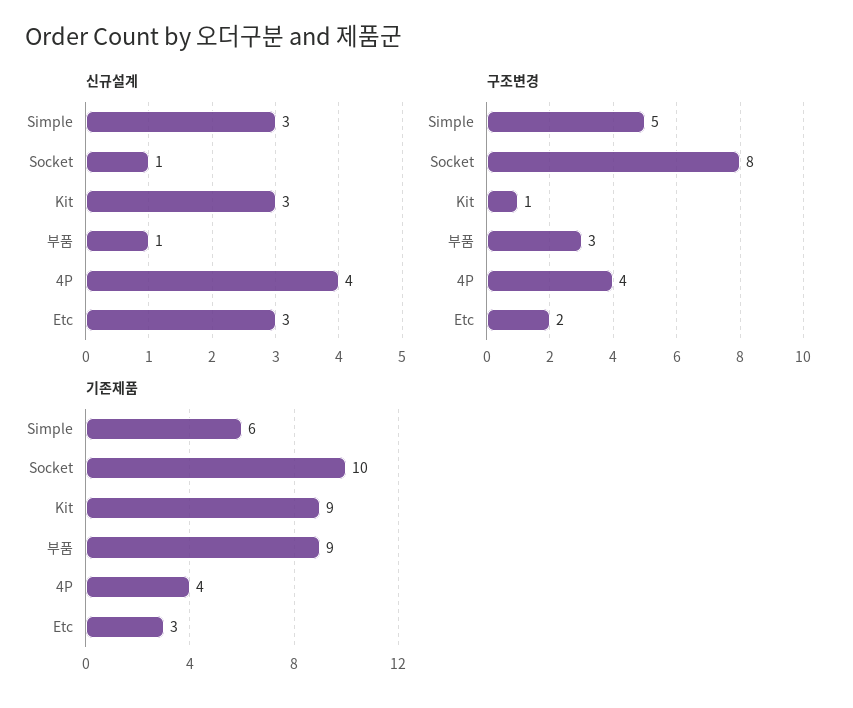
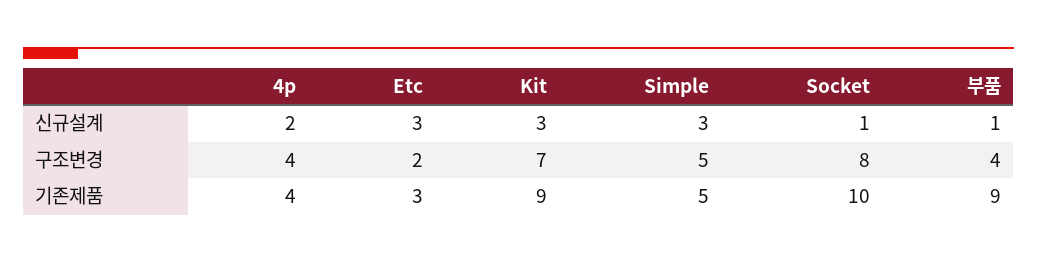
  {
    "신규설계": {
      "Simple": 3,
      "Socket": 1,
      "Kit": 3,
      "부품": 1,
-     "4P": 4,
+     "4P": 2,
      "Etc": 3
    },
    "구조변경": {
      "Simple": 5,
      "Socket": 8,
-     "Kit": 1,
+     "Kit": 7,
-     "부품": 3,
+     "부품": 4,
      "4P": 4,
      "Etc": 2
    },
    "기존제품": {
-     "Simple": 6,
+     "Simple": 5,
      "Socket": 10,
      "Kit": 9,
      "부품": 9,
      "4P": 4,
      "Etc": 3
    }
  }

